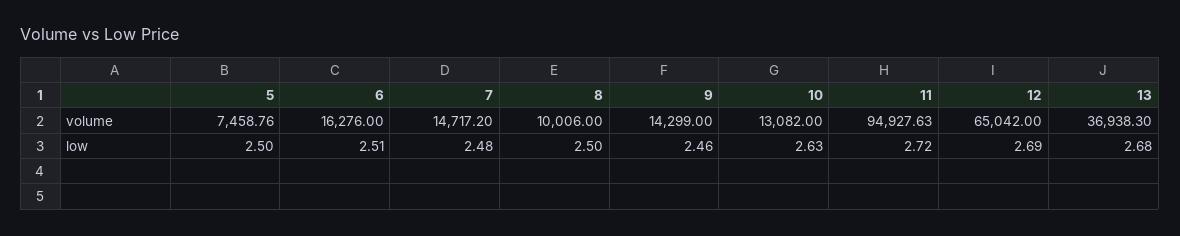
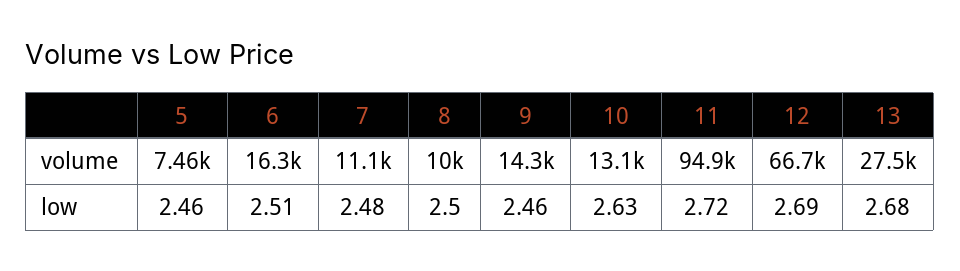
  {
    "5": {
      "volume": 7458.76,
-     "low": 2.5
+     "low": 2.46
    },
    "6": {
      "volume": 16276,
      "low": 2.51
    },
    "7": {
-     "volume": 14717.2,
+     "volume": 11100,
      "low": 2.48
    },
    "8": {
      "volume": 10006,
      "low": 2.5
    },
    "9": {
      "volume": 14299,
      "low": 2.46
    },
    "10": {
      "volume": 13082,
      "low": 2.63
    },
    "11": {
      "volume": 94927.63,
      "low": 2.72
    },
    "12": {
-     "volume": 65042,
+     "volume": 66700,
      "low": 2.69
    },
    "13": {
-     "volume": 36938.3,
+     "volume": 27500,
      "low": 2.68
    }
  }

